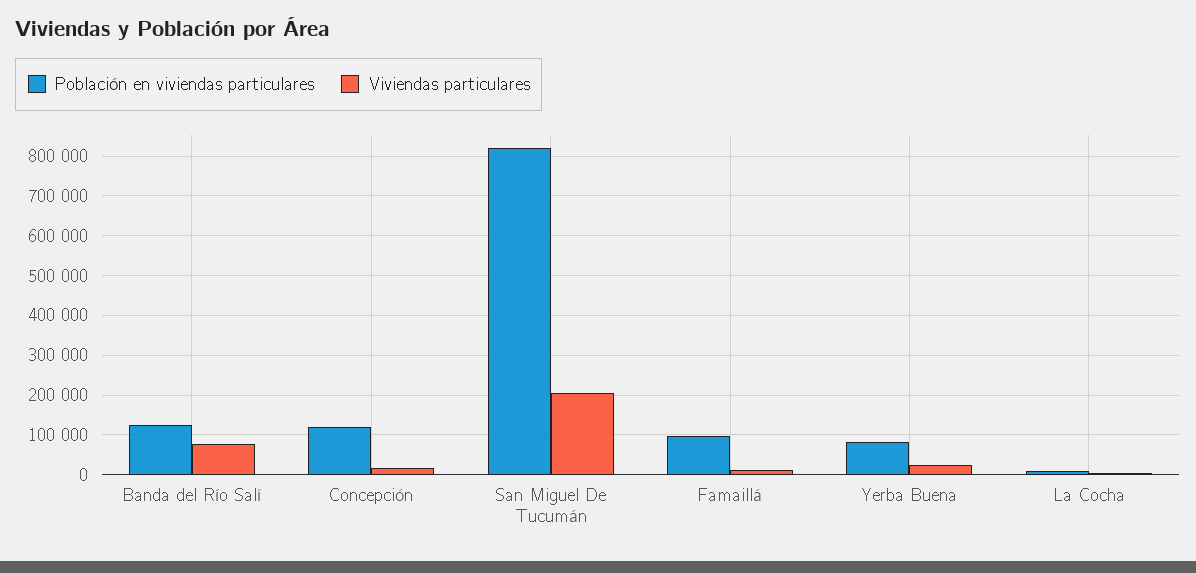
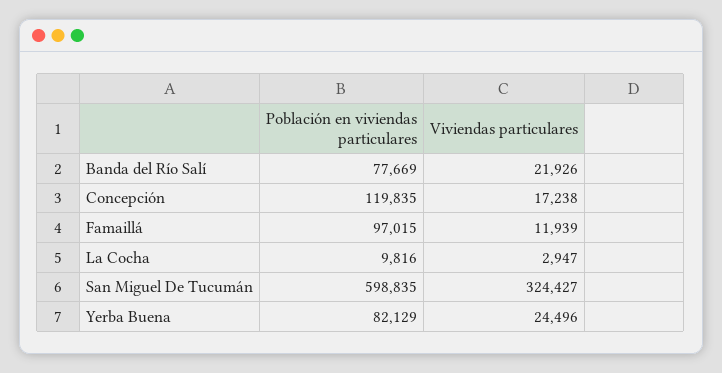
  {
    "Población en viviendas particulares": {
-     "Banda del Río Salí": 120000,
+     "Banda del Río Salí": 77669,
      "Concepción": 119835,
-     "San Miguel De Tucumán": 820000,
+     "San Miguel De Tucumán": 598835,
      "Famaillá": 97015,
      "Yerba Buena": 82129,
      "La Cocha": 9816
    },
    "Viviendas particulares": {
-     "Banda del Río Salí": 80000,
+     "Banda del Río Salí": 21926,
      "Concepción": 17238,
-     "San Miguel De Tucumán": 200000,
+     "San Miguel De Tucumán": 324427,
      "Famaillá": 11939,
      "Yerba Buena": 24496,
      "La Cocha": 2947
    }
  }

